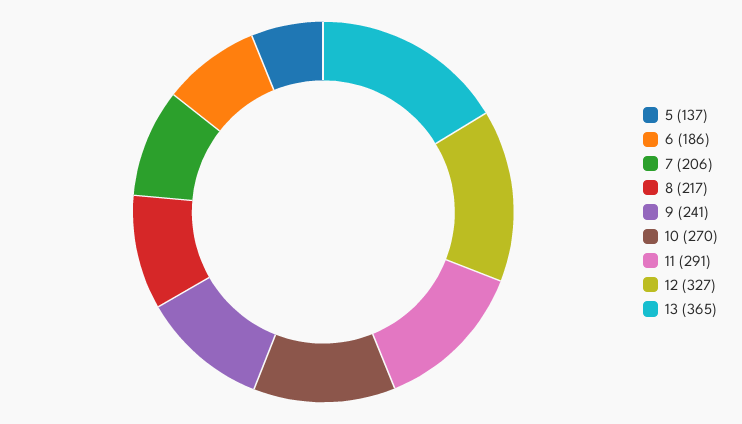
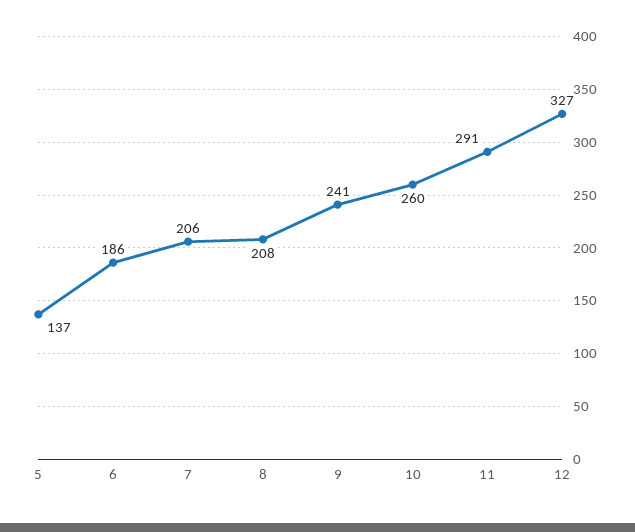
  {
    "5": 137,
    "6": 186,
    "7": 206,
-   "8": 217,
+   "8": 208,
    "9": 241,
-   "10": 270,
+   "10": 260,
    "11": 291,
-   "12": 327,
+   "12": 327
-   "13": 365
  }

